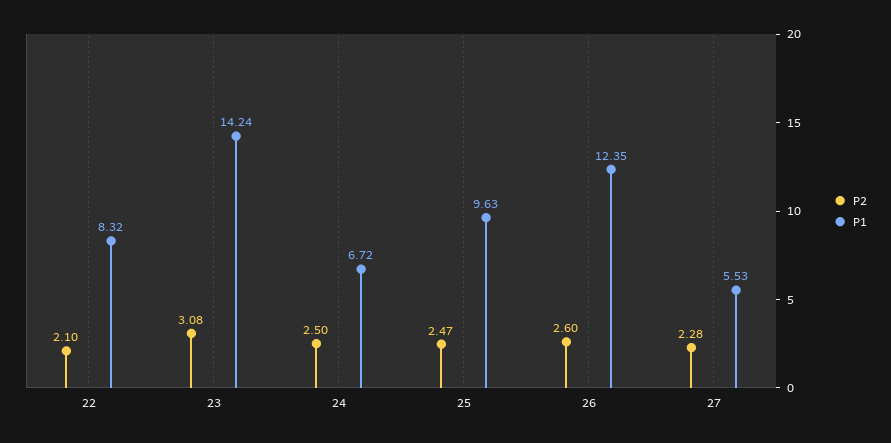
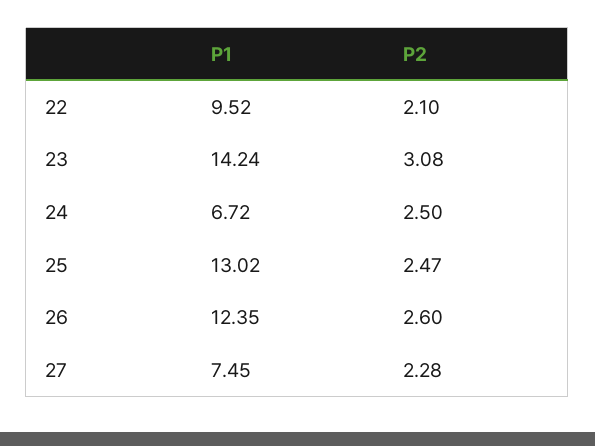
  {
    "P2": {
      "22": 2.1,
      "23": 3.08,
      "24": 2.5,
      "25": 2.47,
      "26": 2.6,
      "27": 2.28
    },
    "P1": {
-     "22": 8.32,
+     "22": 9.52,
      "23": 14.24,
      "24": 6.72,
-     "25": 9.63,
+     "25": 13.02,
      "26": 12.35,
-     "27": 5.53
+     "27": 7.45
    }
  }

